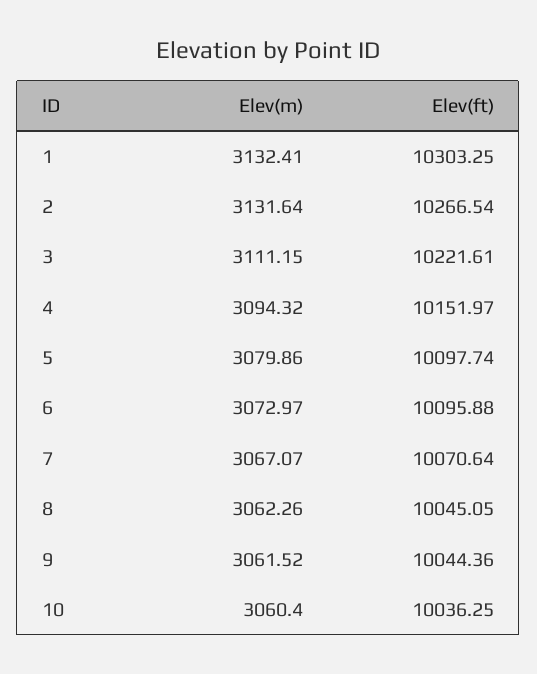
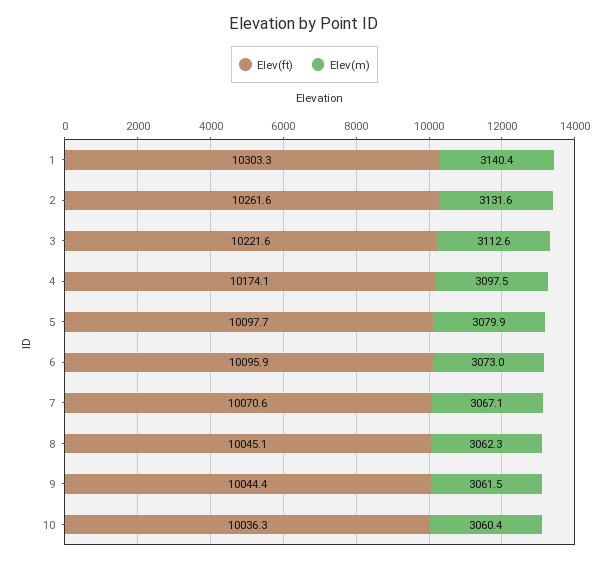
  {
    "Elev(m)": {
-     "1": 3132.41,
+     "1": 3140.4,
      "2": 3131.64,
-     "3": 3111.15,
+     "3": 3112.6,
-     "4": 3094.32,
+     "4": 3097.5,
      "5": 3079.86,
      "6": 3072.97,
      "7": 3067.07,
      "8": 3062.26,
      "9": 3061.52,
      "10": 3060.4
    },
    "Elev(ft)": {
      "1": 10303.25,
-     "2": 10266.54,
+     "2": 10261.6,
      "3": 10221.61,
-     "4": 10151.97,
+     "4": 10174.1,
      "5": 10097.74,
      "6": 10095.88,
      "7": 10070.64,
      "8": 10045.05,
      "9": 10044.36,
      "10": 10036.25
    }
  }

